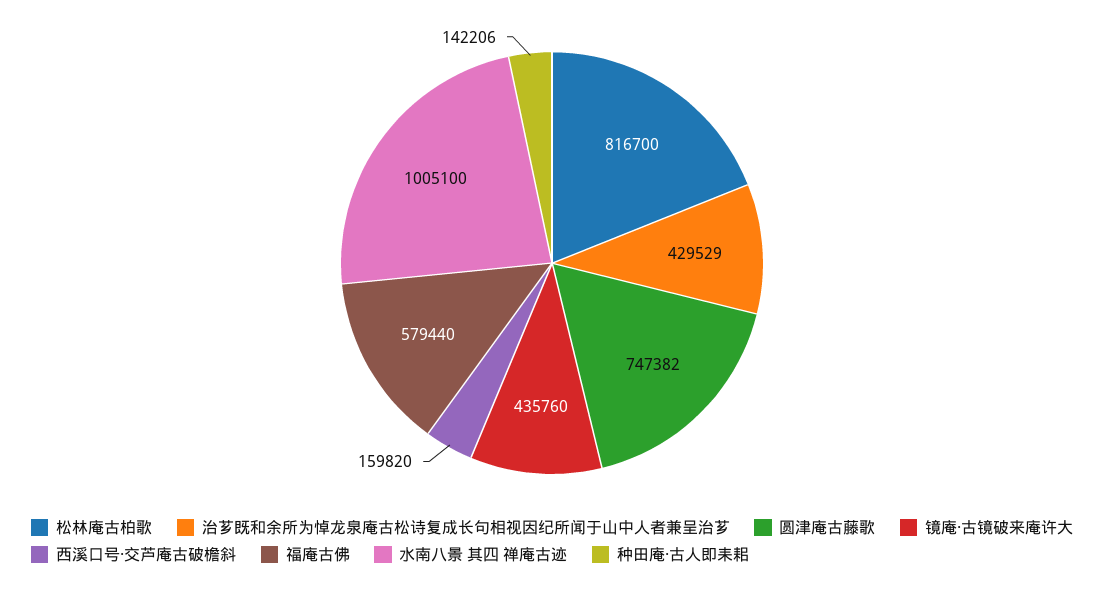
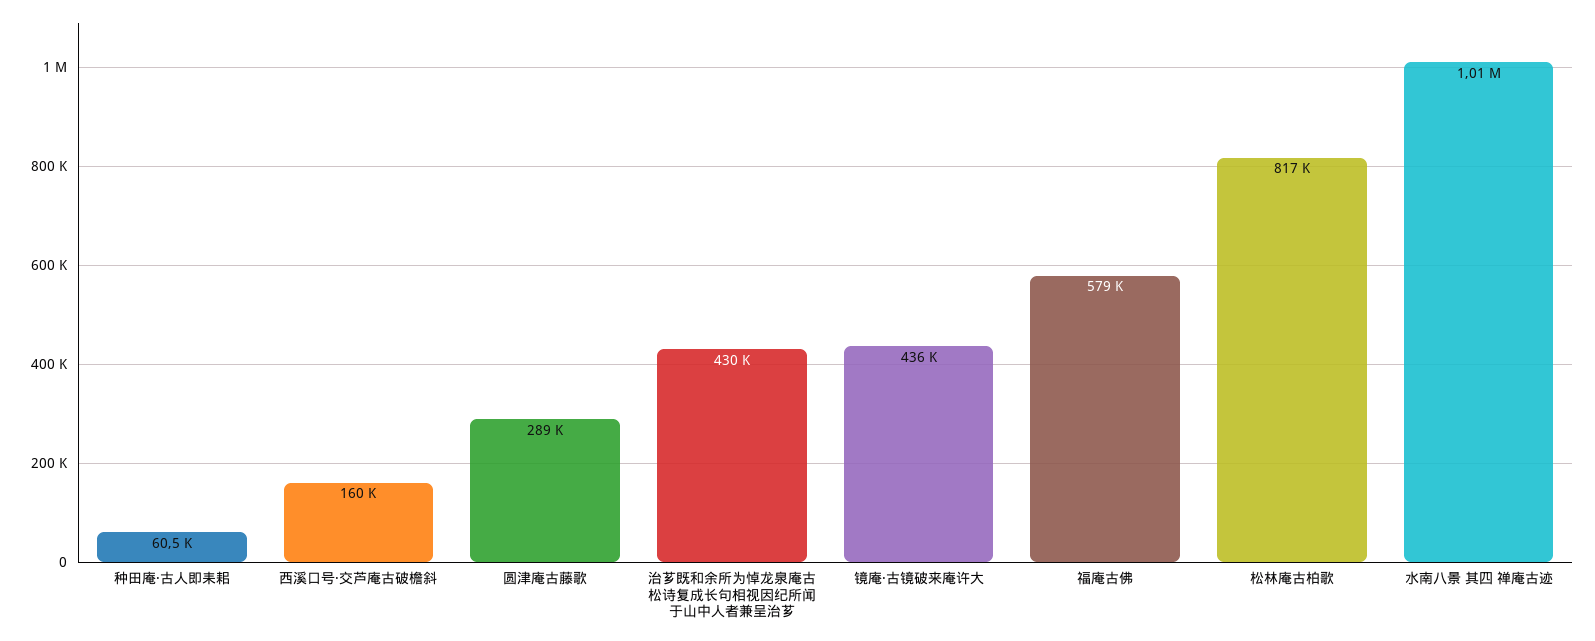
  {
    "松林庵古柏歌": 816700,
    "治芗既和余所为悼龙泉庵古松诗复成长句相视因纪所闻于山中人者兼呈治芗": 429529,
-   "圆津庵古藤歌": 747382,
+   "圆津庵古藤歌": 289000,
    "镜庵·古镜破来庵许大": 435760,
    "西溪口号·交芦庵古破檐斜": 159820,
    "福庵古佛": 579440,
    "水南八景 其四 禅庵古迹": 1005100,
-   "种田庵·古人即耒耜": 142206
+   "种田庵·古人即耒耜": 60500
  }

